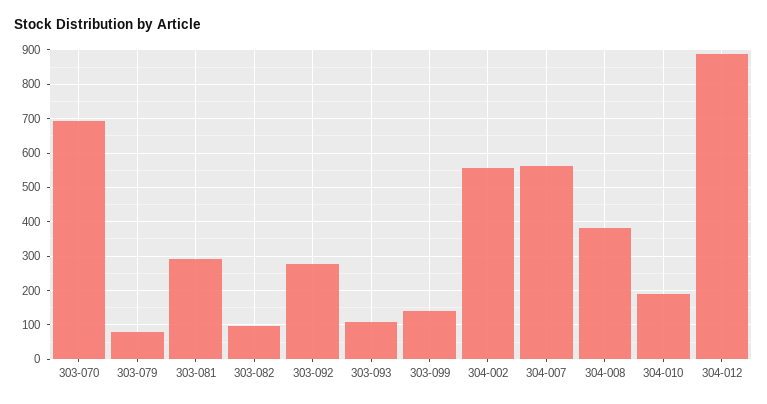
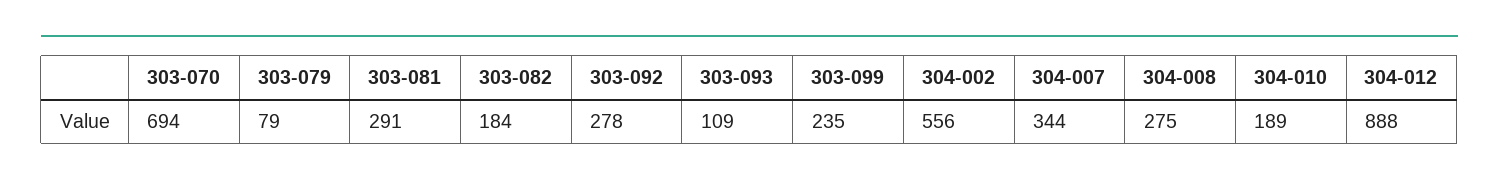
  {
    "303-070": 694,
    "303-079": 79,
    "303-081": 291,
-   "303-082": 100,
+   "303-082": 184,
    "303-092": 278,
    "303-093": 109,
-   "303-099": 140,
+   "303-099": 235,
    "304-002": 556,
-   "304-007": 560,
+   "304-007": 344,
-   "304-008": 380,
+   "304-008": 275,
    "304-010": 189,
    "304-012": 888
  }

